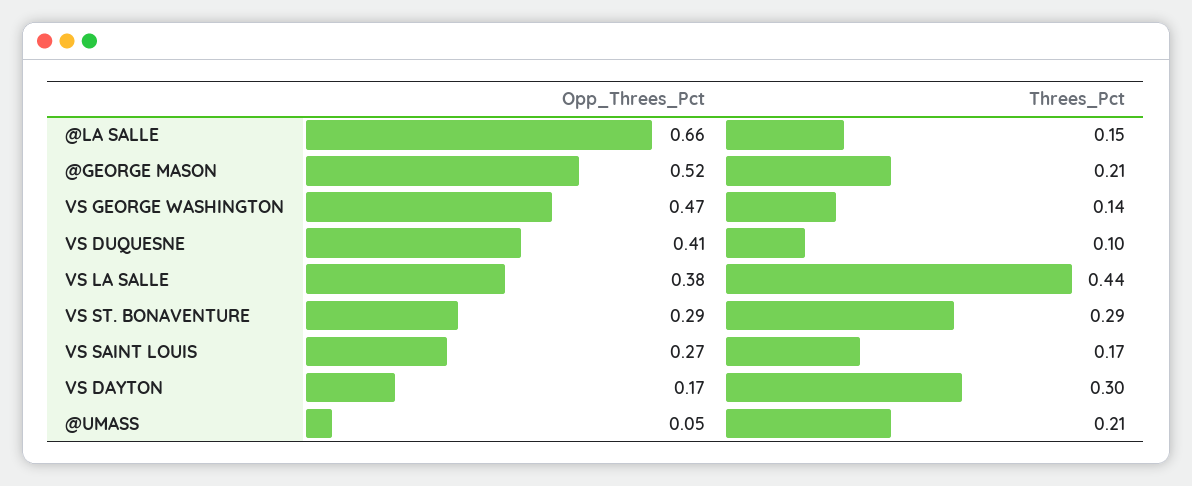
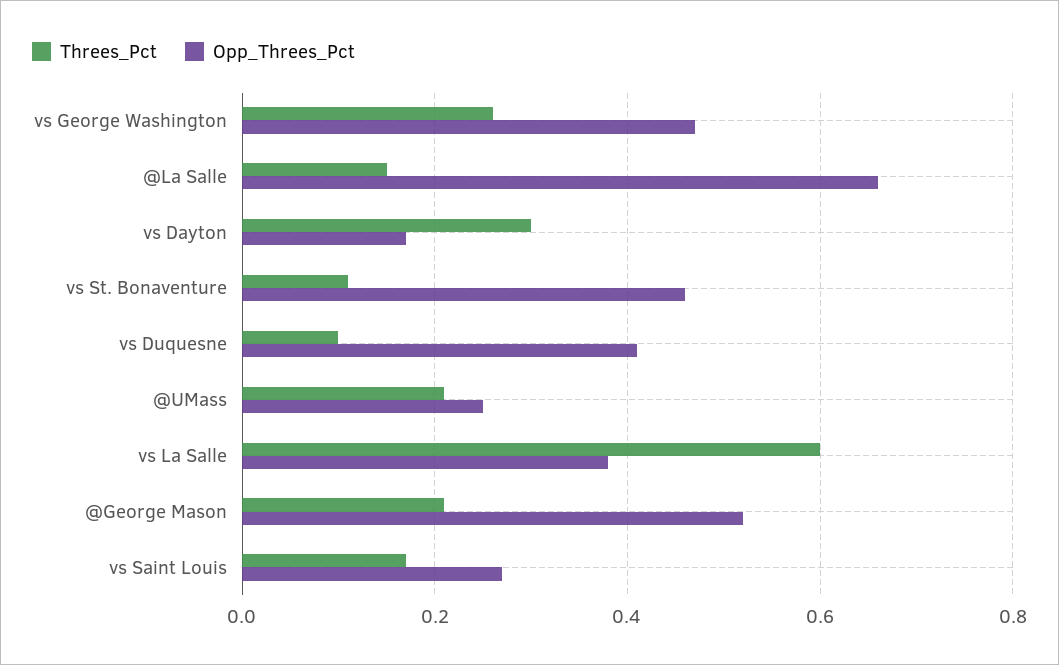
  {
    "Opp_Threes_Pct": {
      "@LA SALLE": 0.66,
      "@GEORGE MASON": 0.52,
      "VS GEORGE WASHINGTON": 0.47,
      "VS DUQUESNE": 0.41,
      "VS LA SALLE": 0.38,
-     "VS ST. BONAVENTURE": 0.29,
+     "VS ST. BONAVENTURE": 0.45,
      "VS SAINT LOUIS": 0.27,
      "VS DAYTON": 0.17,
-     "@UMASS": 0.05
+     "@UMASS": 0.25
    },
    "Threes_Pct": {
      "@LA SALLE": 0.15,
      "@GEORGE MASON": 0.21,
-     "VS GEORGE WASHINGTON": 0.14,
+     "VS GEORGE WASHINGTON": 0.25,
      "VS DUQUESNE": 0.1,
-     "VS LA SALLE": 0.44,
+     "VS LA SALLE": 0.6,
-     "VS ST. BONAVENTURE": 0.29,
+     "VS ST. BONAVENTURE": 0.1,
      "VS SAINT LOUIS": 0.17,
      "VS DAYTON": 0.3,
      "@UMASS": 0.21
    }
  }

